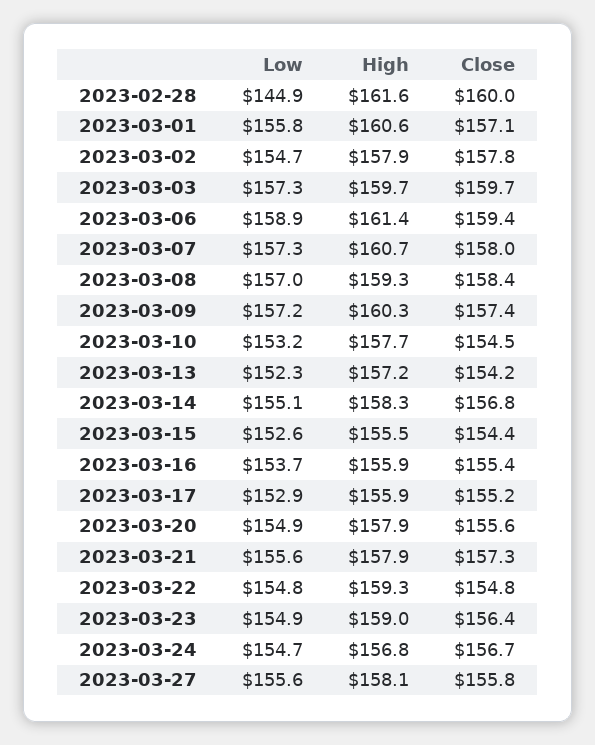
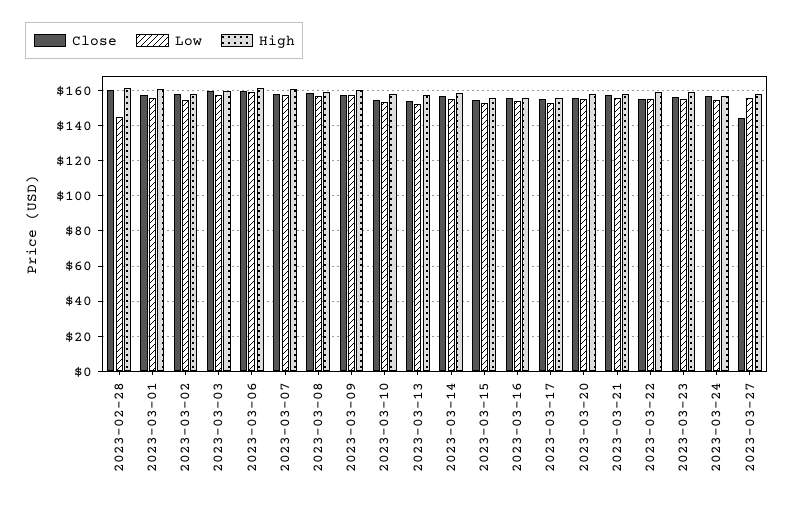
  {
    "Low": {
      "2023-02-28": 144.9,
      "2023-03-01": 155.8,
      "2023-03-02": 154.7,
      "2023-03-03": 157.3,
      "2023-03-06": 158.9,
      "2023-03-07": 157.3,
      "2023-03-08": 157,
      "2023-03-09": 157.2,
      "2023-03-10": 153.2,
      "2023-03-13": 152.3,
      "2023-03-14": 155.1,
      "2023-03-15": 152.6,
      "2023-03-16": 153.7,
      "2023-03-17": 152.9,
      "2023-03-20": 154.9,
      "2023-03-21": 155.6,
      "2023-03-22": 154.8,
      "2023-03-23": 154.9,
      "2023-03-24": 154.7,
      "2023-03-27": 155.6
    },
    "High": {
      "2023-02-28": 161.6,
      "2023-03-01": 160.6,
      "2023-03-02": 157.9,
      "2023-03-03": 159.7,
      "2023-03-06": 161.4,
      "2023-03-07": 160.7,
      "2023-03-08": 159.3,
      "2023-03-09": 160.3,
      "2023-03-10": 157.7,
      "2023-03-13": 157.2,
      "2023-03-14": 158.3,
      "2023-03-15": 155.5,
      "2023-03-16": 155.9,
      "2023-03-17": 155.9,
      "2023-03-20": 157.9,
      "2023-03-21": 157.9,
      "2023-03-22": 159.3,
      "2023-03-23": 159,
      "2023-03-24": 156.8,
      "2023-03-27": 158.1
    },
    "Close": {
      "2023-02-28": 160,
      "2023-03-01": 157.1,
      "2023-03-02": 157.8,
      "2023-03-03": 159.7,
      "2023-03-06": 159.4,
      "2023-03-07": 158,
      "2023-03-08": 158.4,
      "2023-03-09": 157.4,
      "2023-03-10": 154.5,
      "2023-03-13": 154.2,
      "2023-03-14": 156.8,
      "2023-03-15": 154.4,
      "2023-03-16": 155.4,
      "2023-03-17": 155.2,
      "2023-03-20": 155.6,
      "2023-03-21": 157.3,
      "2023-03-22": 154.8,
      "2023-03-23": 156.4,
      "2023-03-24": 156.7,
-     "2023-03-27": 155.8
+     "2023-03-27": 145
    }
  }

